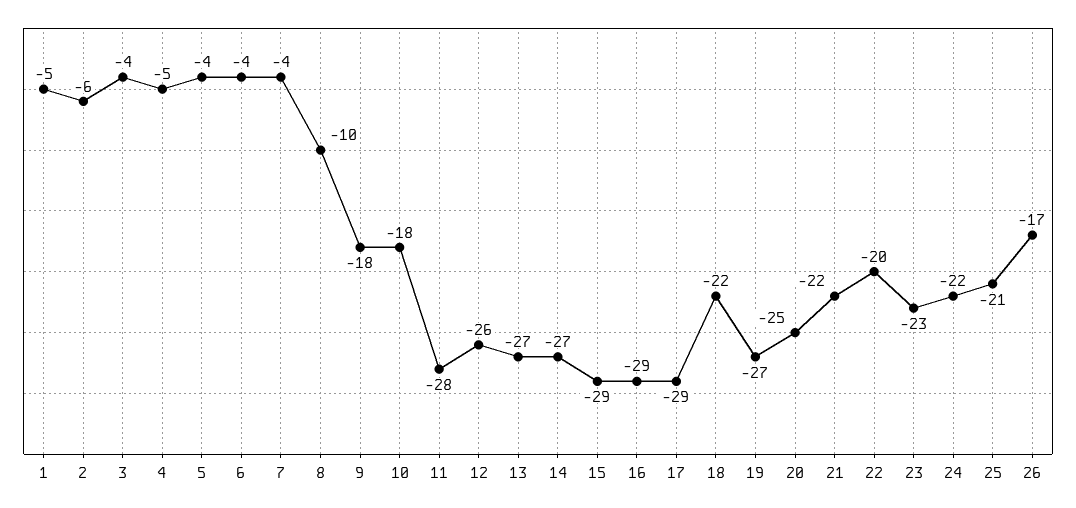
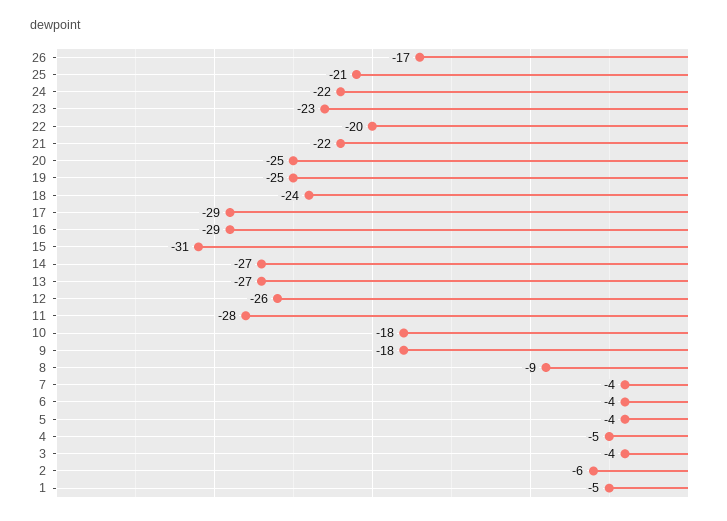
  {
    "1": -5,
    "2": -6,
    "3": -4,
    "4": -5,
    "5": -4,
    "6": -4,
    "7": -4,
-   "8": -10,
+   "8": -9,
    "9": -18,
    "10": -18,
    "11": -28,
    "12": -26,
    "13": -27,
    "14": -27,
-   "15": -29,
+   "15": -31,
    "16": -29,
    "17": -29,
-   "18": -22,
+   "18": -24,
-   "19": -27,
+   "19": -25,
    "20": -25,
    "21": -22,
    "22": -20,
    "23": -23,
    "24": -22,
    "25": -21,
    "26": -17
  }

